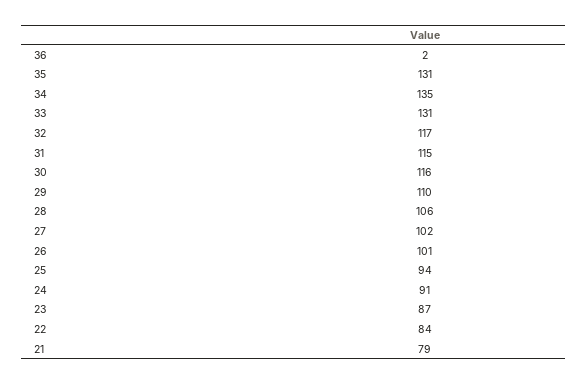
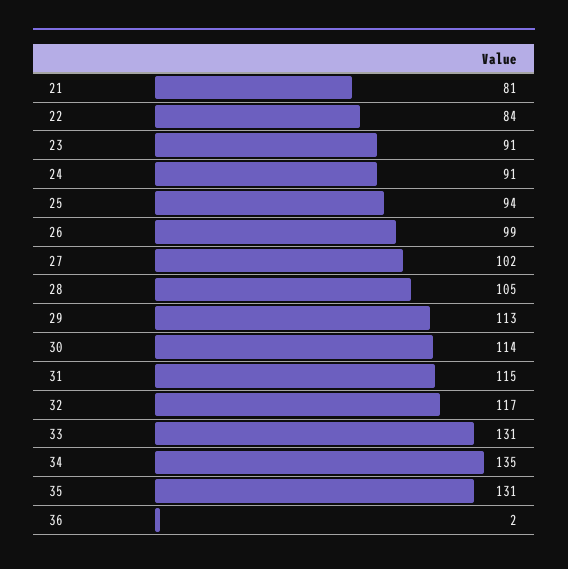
  {
    "36": 2,
    "35": 131,
    "34": 135,
    "33": 131,
    "32": 117,
    "31": 115,
-   "30": 116,
+   "30": 114,
-   "29": 110,
+   "29": 113,
-   "28": 106,
+   "28": 105,
    "27": 102,
-   "26": 101,
+   "26": 99,
    "25": 94,
    "24": 91,
-   "23": 87,
+   "23": 91,
    "22": 84,
-   "21": 79
+   "21": 81
  }

